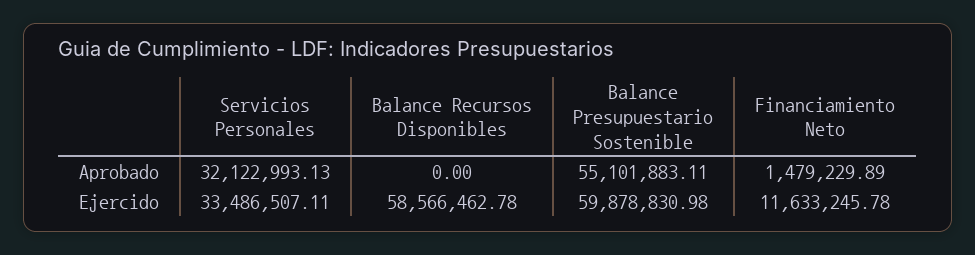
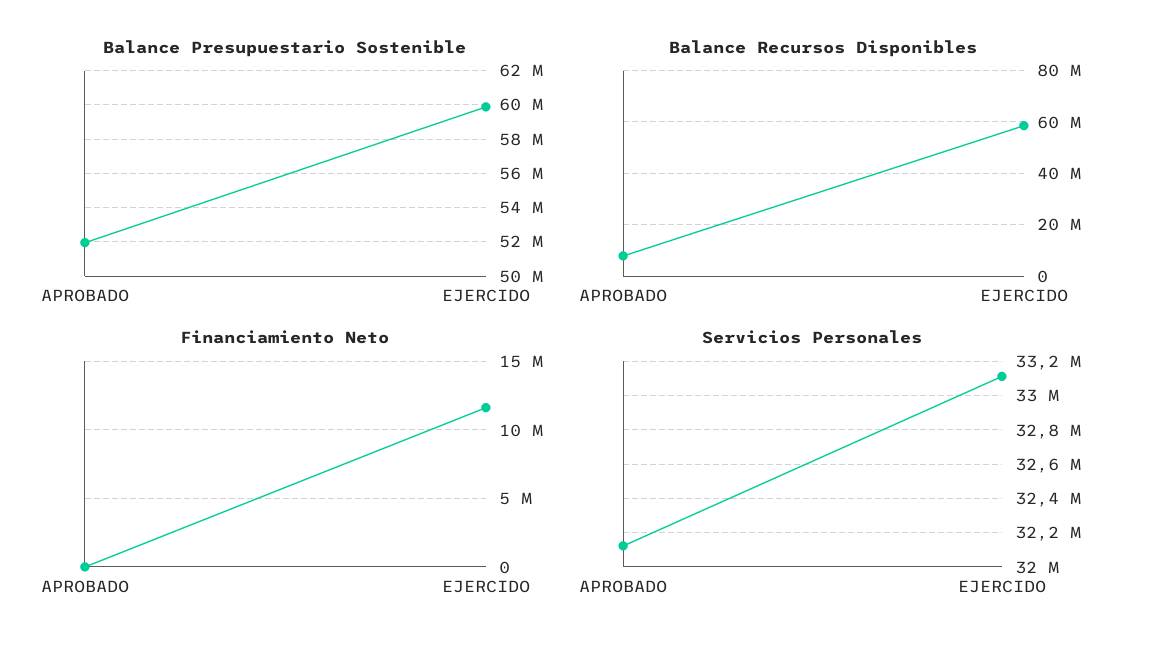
  {
    "Servicios Personales": {
      "Aprobado": 32122993.13,
-     "Ejercido": 33486507.11
+     "Ejercido": 33100000
    },
    "Balance Recursos Disponibles": {
-     "Aprobado": 0,
+     "Aprobado": 7500000,
      "Ejercido": 58566462.78
    },
    "Balance Presupuestario Sostenible": {
-     "Aprobado": 55101883.11,
+     "Aprobado": 52000000,
      "Ejercido": 59878830.98
    },
    "Financiamiento Neto": {
-     "Aprobado": 1479229.89,
+     "Aprobado": 0,
      "Ejercido": 11633245.78
    }
  }

